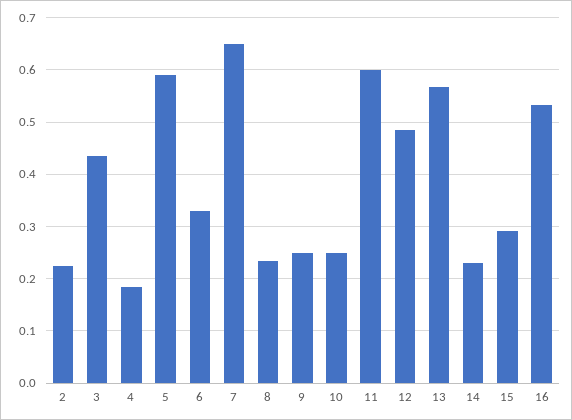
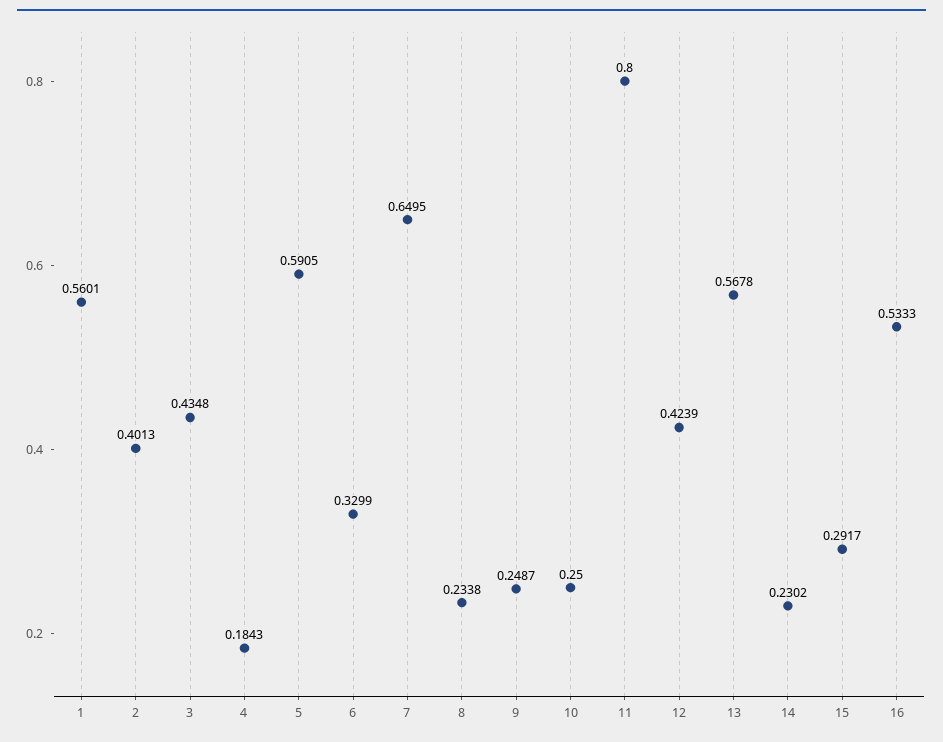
  {
-   "2": 0.22,
+   "2": 0.4013,
    "3": 0.4348,
    "4": 0.1843,
    "5": 0.5905,
    "6": 0.3299,
    "7": 0.6495,
    "8": 0.2338,
    "9": 0.2487,
    "10": 0.25,
-   "11": 0.6,
+   "11": 0.8,
-   "12": 0.48,
+   "12": 0.4239,
    "13": 0.5678,
    "14": 0.2302,
    "15": 0.2917,
-   "16": 0.5333
+   "16": 0.5333,
+   "1": 0.5601
  }

